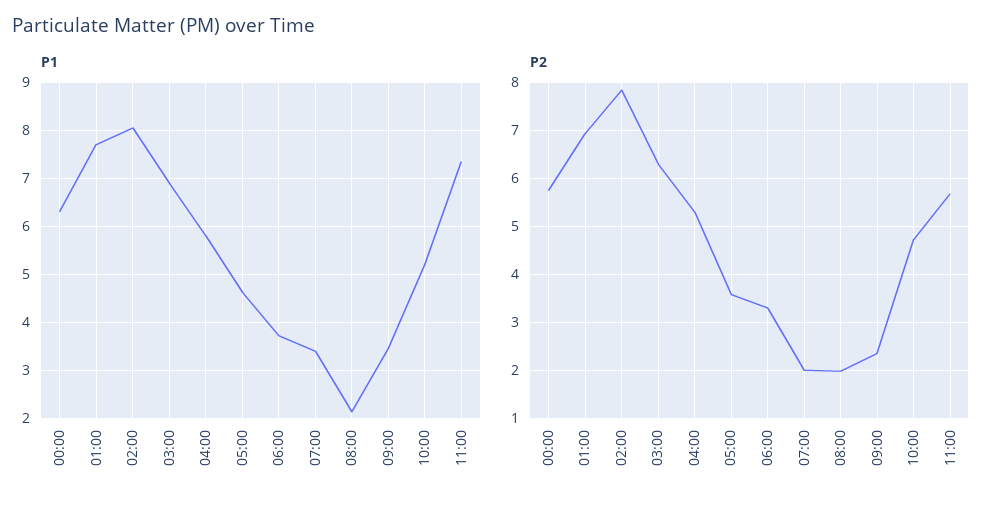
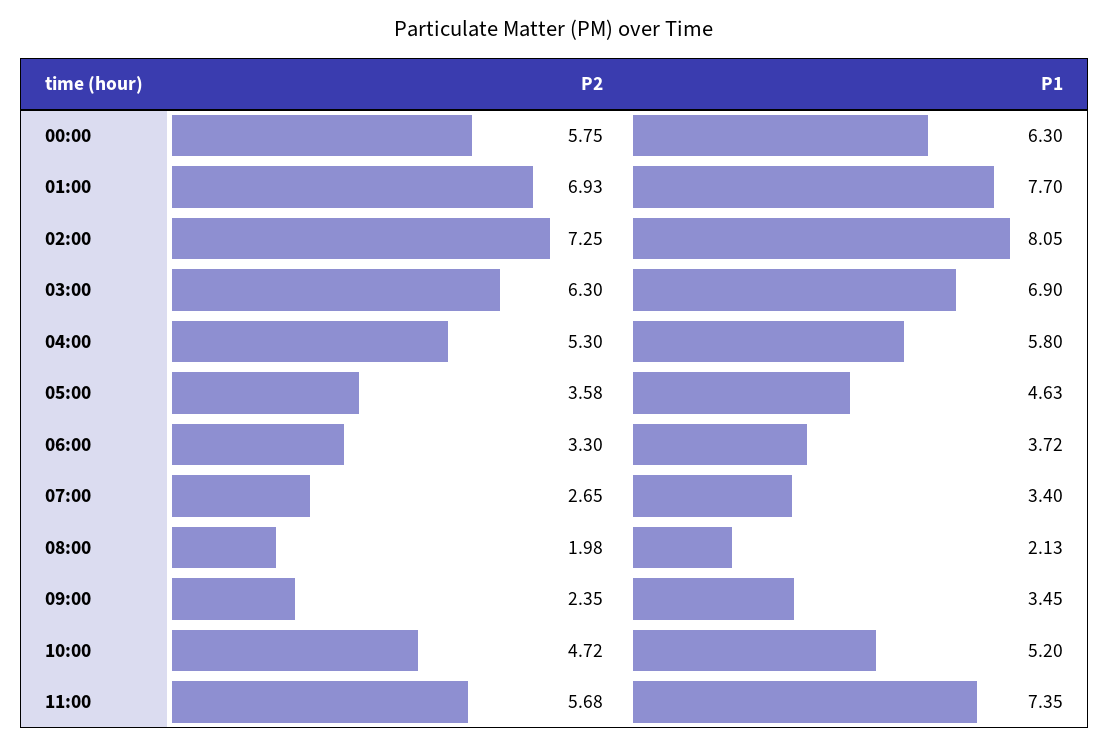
  {
    "P1": {
      "00:00": 6.3,
      "01:00": 7.7,
      "02:00": 8.05,
      "03:00": 6.9,
      "04:00": 5.8,
      "05:00": 4.63,
      "06:00": 3.72,
      "07:00": 3.4,
      "08:00": 2.13,
      "09:00": 3.45,
      "10:00": 5.2,
      "11:00": 7.35
    },
    "P2": {
      "00:00": 5.75,
      "01:00": 6.93,
-     "02:00": 7.8,
+     "02:00": 7.25,
      "03:00": 6.3,
      "04:00": 5.3,
      "05:00": 3.58,
      "06:00": 3.3,
-     "07:00": 2,
+     "07:00": 2.65,
      "08:00": 1.98,
      "09:00": 2.35,
      "10:00": 4.72,
      "11:00": 5.68
    }
  }

